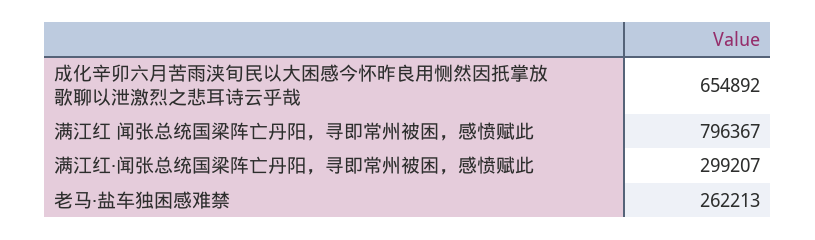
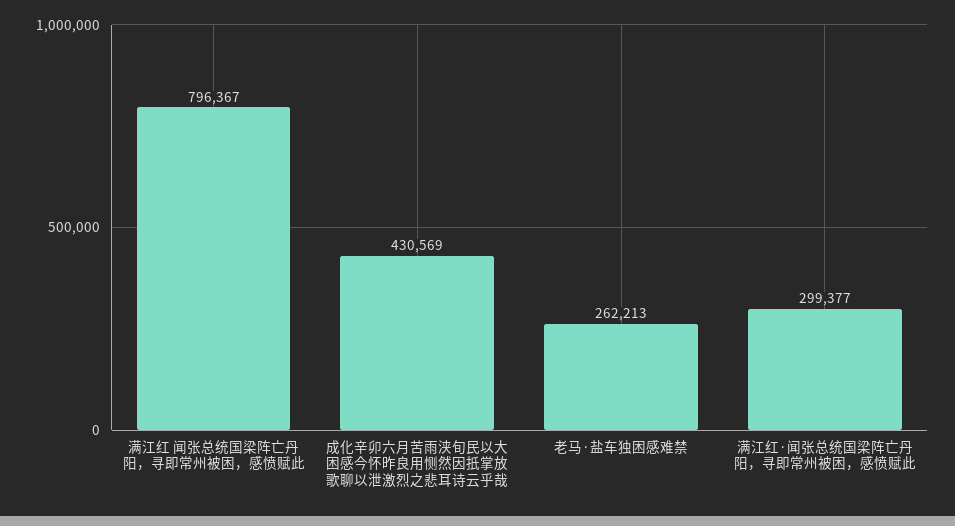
  {
-   "成化辛卯六月苦雨浃旬民以大困感今怀昨良用恻然因扺掌放歌聊以泄激烈之悲耳诗云乎哉": 654892,
+   "成化辛卯六月苦雨浃旬民以大困感今怀昨良用恻然因扺掌放歌聊以泄激烈之悲耳诗云乎哉": 430569,
    "满江红 闻张总统国梁阵亡丹阳，寻即常州被困，感愤赋此": 796367,
-   "满江红·闻张总统国梁阵亡丹阳，寻即常州被困，感愤赋此": 299207,
+   "满江红·闻张总统国梁阵亡丹阳，寻即常州被困，感愤赋此": 299377,
    "老马·盐车独困感难禁": 262213
  }

